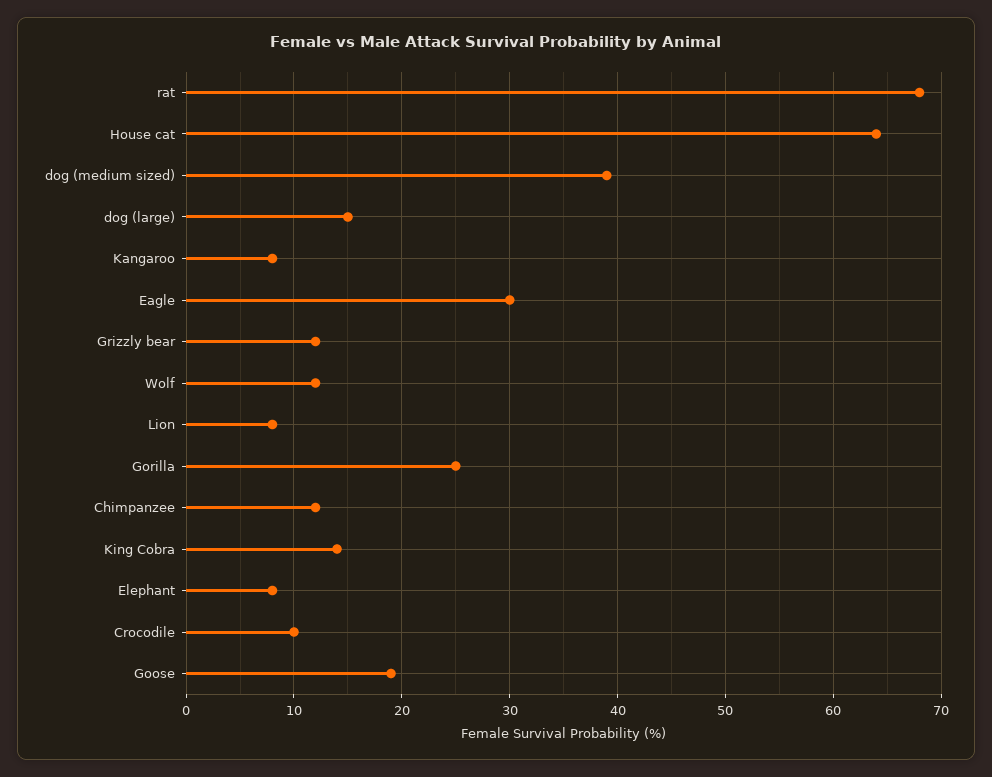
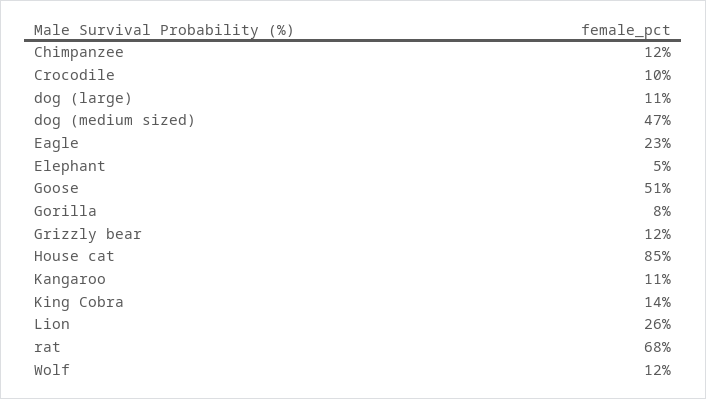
  {
    "rat": 68,
-   "House cat": 64,
+   "House cat": 85,
-   "dog (medium sized)": 39,
+   "dog (medium sized)": 47,
-   "dog (large)": 15,
+   "dog (large)": 11,
-   "Kangaroo": 8,
+   "Kangaroo": 11,
-   "Eagle": 30,
+   "Eagle": 23,
    "Grizzly bear": 12,
    "Wolf": 12,
-   "Lion": 8,
+   "Lion": 26,
-   "Gorilla": 25,
+   "Gorilla": 8,
    "Chimpanzee": 12,
    "King Cobra": 14,
-   "Elephant": 8,
+   "Elephant": 5,
    "Crocodile": 10,
-   "Goose": 19
+   "Goose": 51
  }

